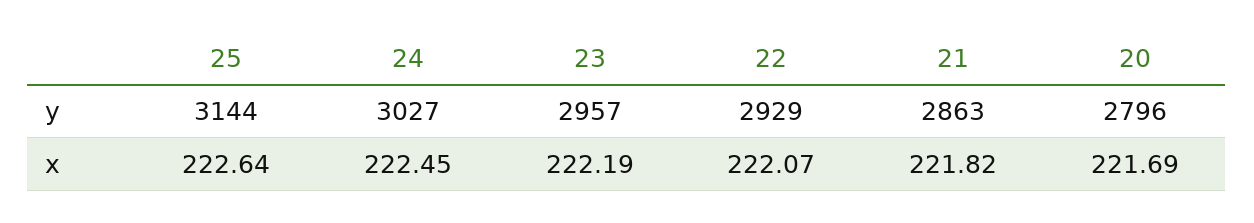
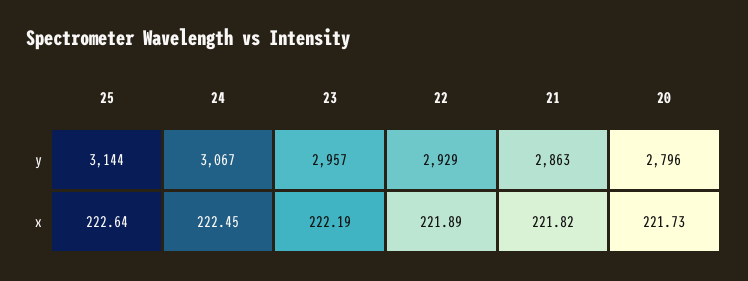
  {
    "25": {
      "y": 3144,
      "x": 222.64
    },
    "24": {
-     "y": 3027,
+     "y": 3067,
      "x": 222.45
    },
    "23": {
      "y": 2957,
      "x": 222.19
    },
    "22": {
      "y": 2929,
-     "x": 222.07
+     "x": 221.89
    },
    "21": {
      "y": 2863,
      "x": 221.82
    },
    "20": {
      "y": 2796,
-     "x": 221.69
+     "x": 221.73
    }
  }

